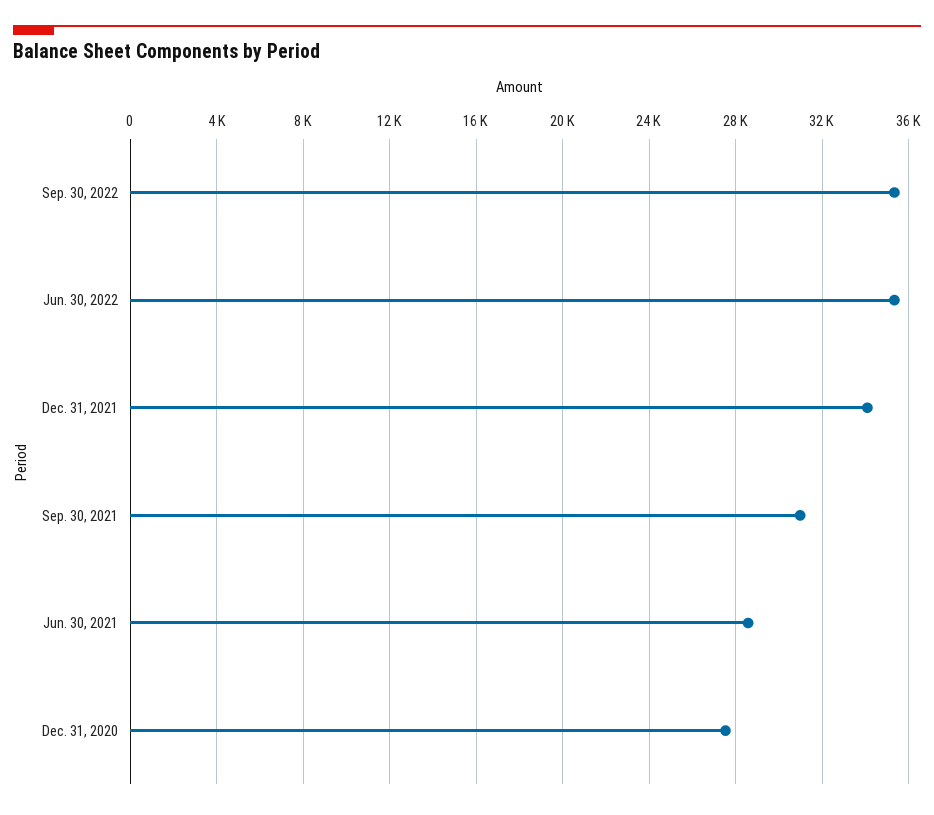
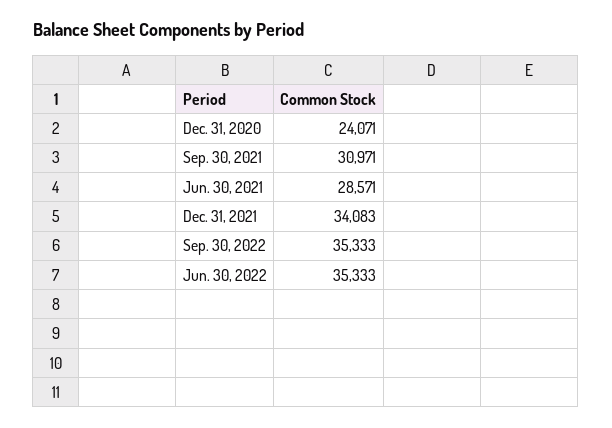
  {
    "Sep. 30, 2022": 35333,
    "Jun. 30, 2022": 35333,
    "Dec. 31, 2021": 34083,
    "Sep. 30, 2021": 30971,
    "Jun. 30, 2021": 28571,
-   "Dec. 31, 2020": 27500
+   "Dec. 31, 2020": 24071
  }

